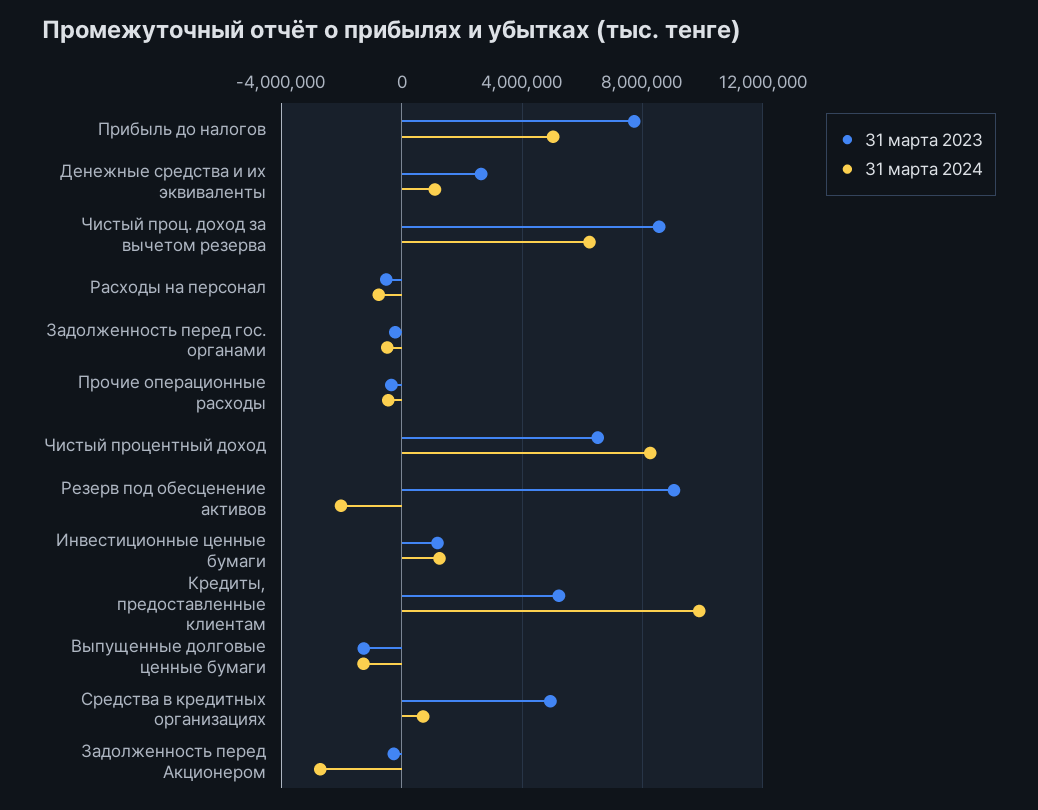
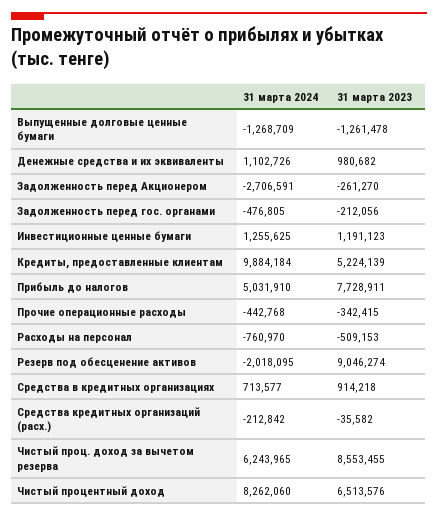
  {
    "31 марта 2023": {
      "Прибыль до налогов": 7728911,
-     "Денежные средства и их эквиваленты": 2500000,
+     "Денежные средства и их эквиваленты": 980682,
      "Чистый проц. доход за вычетом резерва": 8553455,
      "Расходы на персонал": -509153,
      "Задолженность перед гос. органами": -212056,
      "Прочие операционные расходы": -342415,
      "Чистый процентный доход": 6513576,
      "Резерв под обесценение активов": 9046274,
      "Инвестиционные ценные бумаги": 1191123,
      "Кредиты, предоставленные клиентам": 5224139,
      "Выпущенные долговые ценные бумаги": -1261478,
-     "Средства в кредитных организациях": 5000000,
+     "Средства в кредитных организациях": 914218,
-     "Задолженность перед Акционером": -261270
+     "Задолженность перед Акционером": -261270,
+     "Средства кредитных организаций (расх.)": -35582
    },
    "31 марта 2024": {
      "Прибыль до налогов": 5031910,
      "Денежные средства и их эквиваленты": 1102726,
      "Чистый проц. доход за вычетом резерва": 6243965,
      "Расходы на персонал": -760970,
      "Задолженность перед гос. органами": -476805,
      "Прочие операционные расходы": -442768,
      "Чистый процентный доход": 8262060,
      "Резерв под обесценение активов": -2018095,
      "Инвестиционные ценные бумаги": 1255625,
      "Кредиты, предоставленные клиентам": 9884184,
      "Выпущенные долговые ценные бумаги": -1268709,
      "Средства в кредитных организациях": 713577,
-     "Задолженность перед Акционером": -2706591
+     "Задолженность перед Акционером": -2706591,
+     "Средства кредитных организаций (расх.)": -212842
    }
  }

